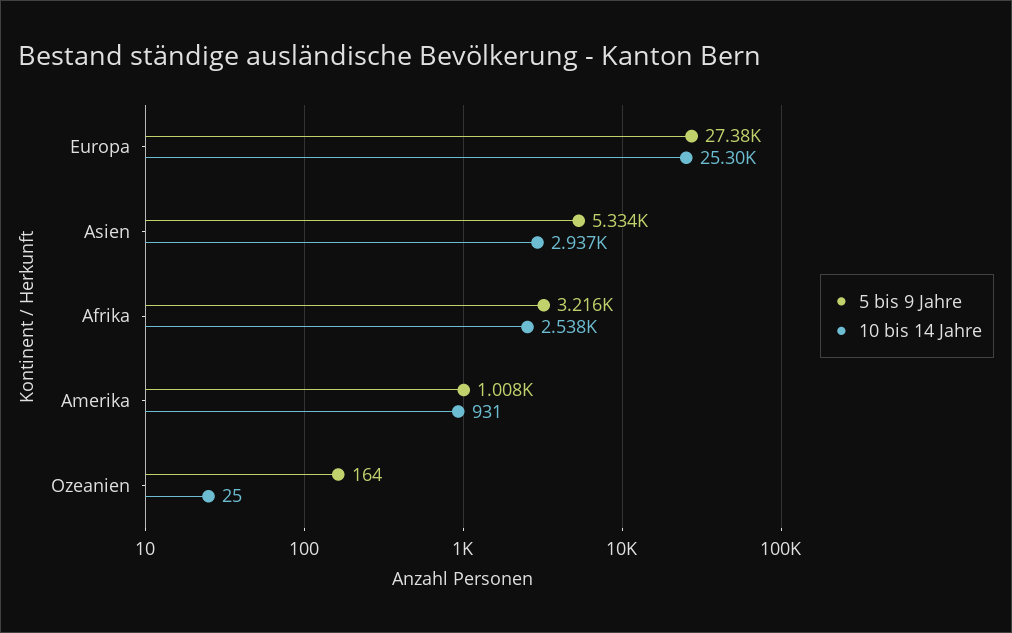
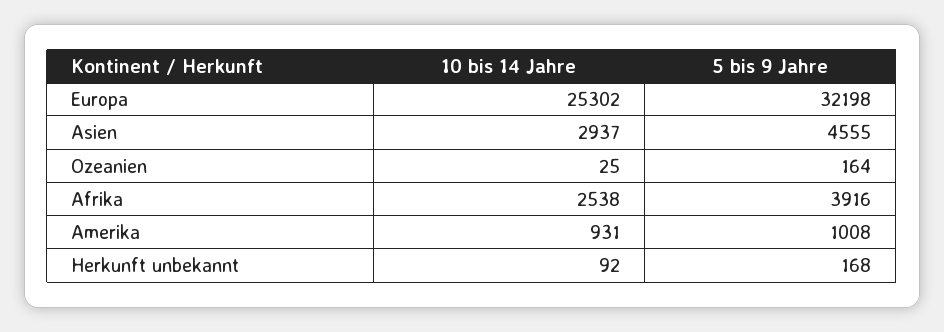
  {
    "5 bis 9 Jahre": {
-     "Europa": 27380,
+     "Europa": 32198,
-     "Asien": 5334,
+     "Asien": 4555,
-     "Afrika": 3216,
+     "Afrika": 3916,
      "Amerika": 1008,
-     "Ozeanien": 164
+     "Ozeanien": 164,
+     "Herkunft unbekannt": 168
    },
    "10 bis 14 Jahre": {
      "Europa": 25302,
      "Asien": 2937,
      "Afrika": 2538,
      "Amerika": 931,
-     "Ozeanien": 25
+     "Ozeanien": 25,
+     "Herkunft unbekannt": 92
    }
  }

